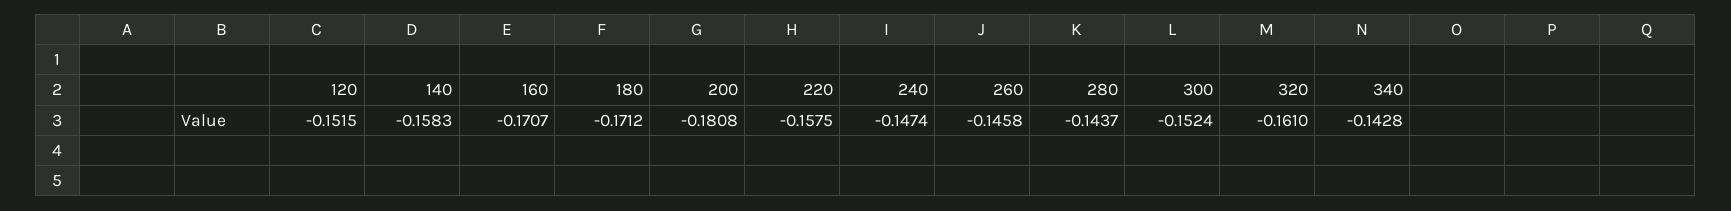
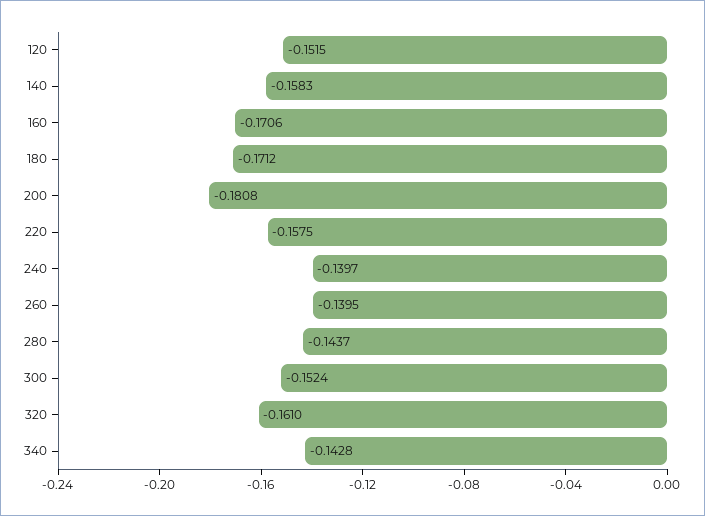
  {
    "120": -0.1515,
    "140": -0.1583,
-   "160": -0.1707,
+   "160": -0.1706,
    "180": -0.1712,
    "200": -0.1808,
    "220": -0.1575,
-   "240": -0.1474,
+   "240": -0.1397,
-   "260": -0.1458,
+   "260": -0.1395,
    "280": -0.1437,
    "300": -0.1524,
    "320": -0.161,
    "340": -0.1428
  }

